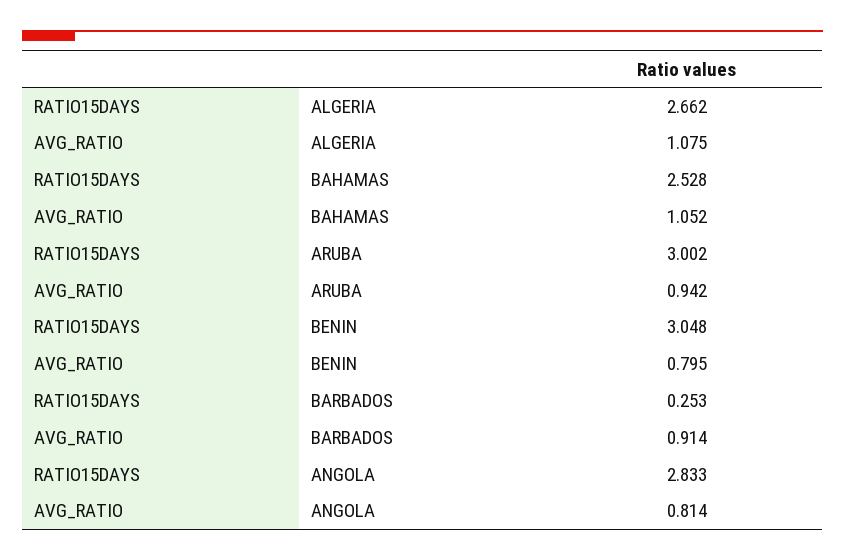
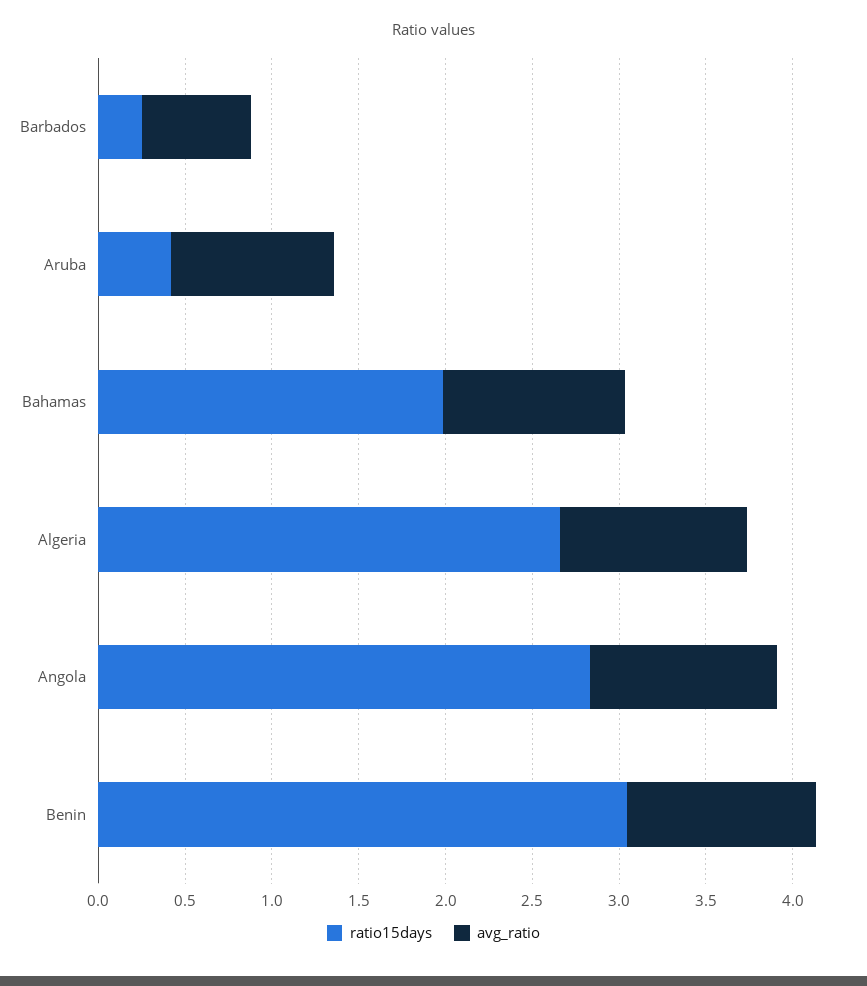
  {
    "RATIO15DAYS": {
      "ALGERIA": 2.662,
-     "BAHAMAS": 2.528,
+     "BAHAMAS": 2,
-     "ARUBA": 3.002,
+     "ARUBA": 0.4,
      "BENIN": 3.048,
      "BARBADOS": 0.253,
      "ANGOLA": 2.833
    },
    "AVG_RATIO": {
      "ALGERIA": 1.075,
      "BAHAMAS": 1.052,
      "ARUBA": 0.942,
-     "BENIN": 0.795,
+     "BENIN": 1.1,
-     "BARBADOS": 0.914,
+     "BARBADOS": 0.6,
-     "ANGOLA": 0.814
+     "ANGOLA": 1.1
    }
  }

